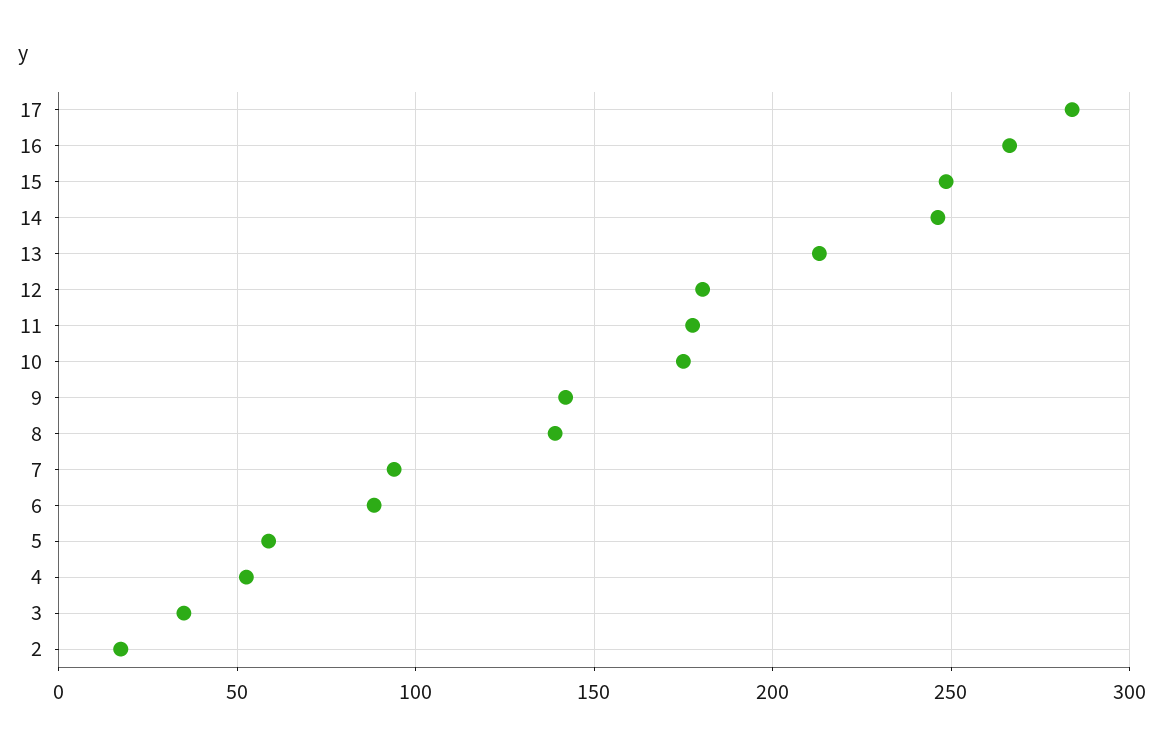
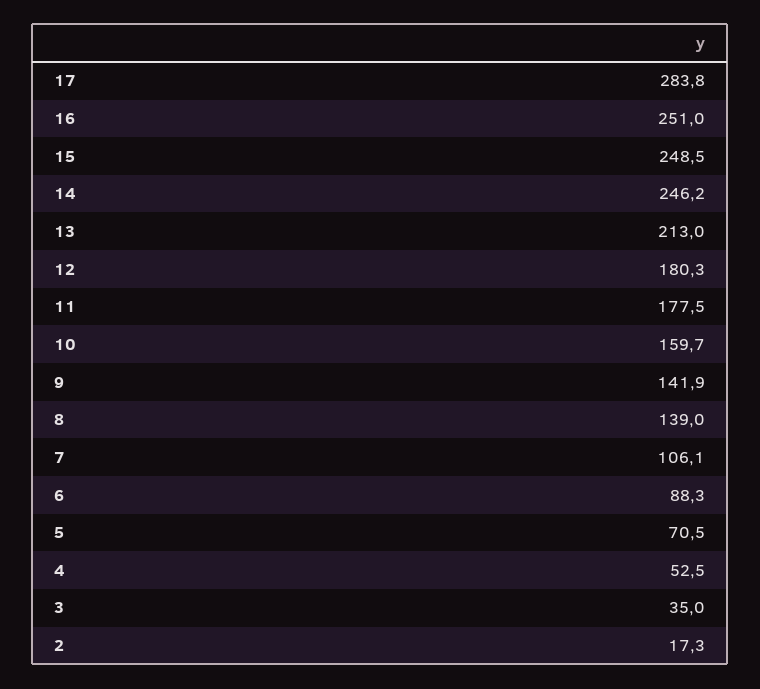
  {
    "17": 283.8,
-   "16": 265,
+   "16": 251,
    "15": 248.5,
    "14": 246.2,
    "13": 213,
    "12": 180.3,
    "11": 177.5,
-   "10": 175,
+   "10": 159.7,
    "9": 141.9,
    "8": 139,
-   "7": 95,
+   "7": 106.1,
    "6": 88.3,
-   "5": 60,
+   "5": 70.5,
    "4": 52.5,
    "3": 35,
    "2": 17.3
  }

